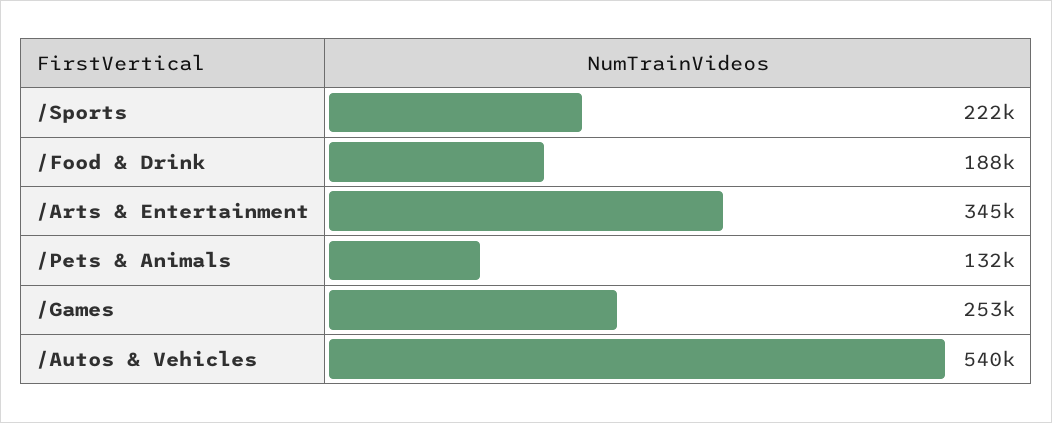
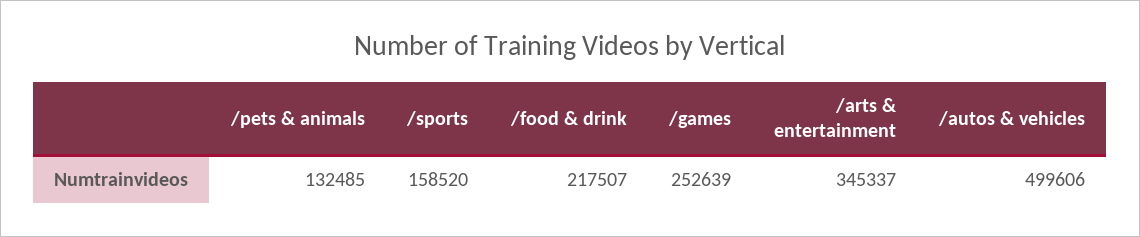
  {
-   "/Sports": 222000,
+   "/Sports": 158520,
-   "/Food & Drink": 188000,
+   "/Food & Drink": 217507,
    "/Arts & Entertainment": 345337,
    "/Pets & Animals": 132485,
    "/Games": 252639,
-   "/Autos & Vehicles": 540000
+   "/Autos & Vehicles": 499606
  }

